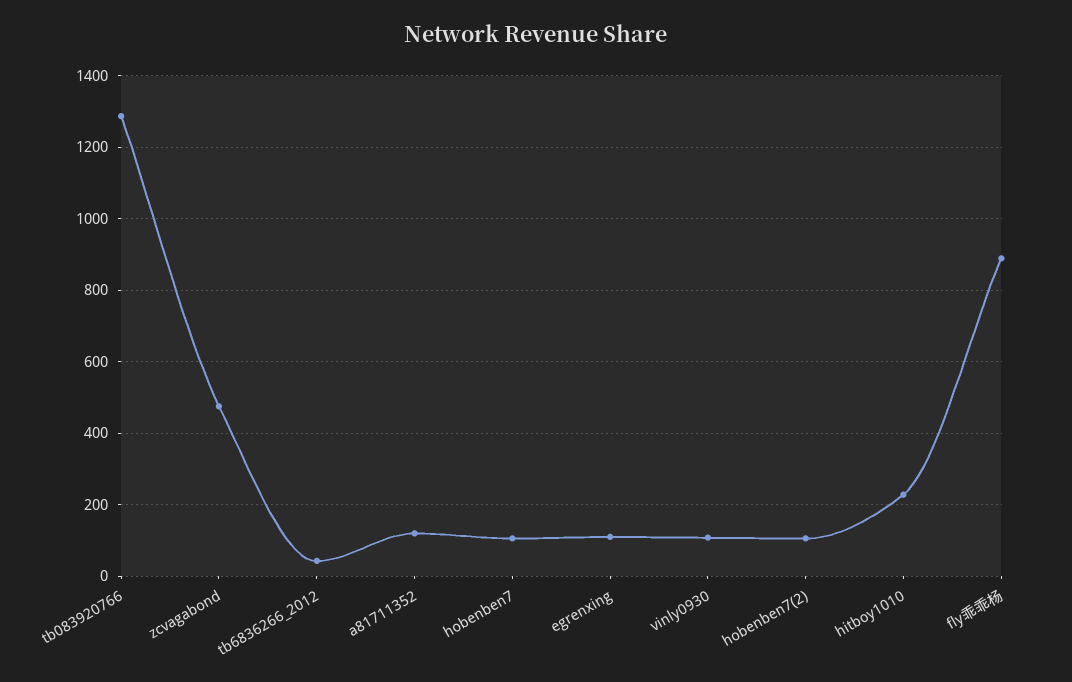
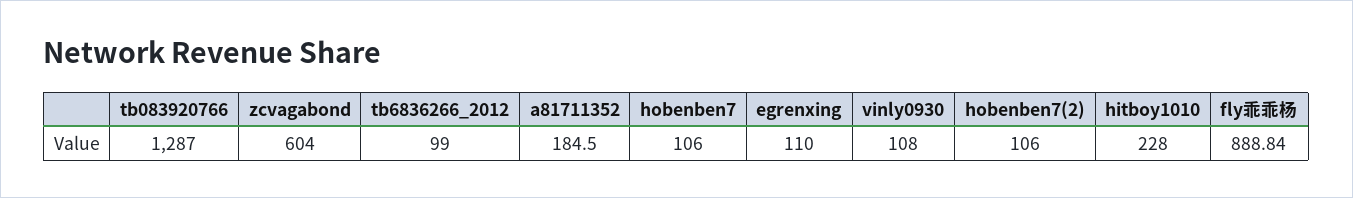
  {
    "tb083920766": 1287,
-   "zcvagabond": 480,
+   "zcvagabond": 604,
-   "tb6836266_2012": 40,
+   "tb6836266_2012": 99,
-   "a81711352": 120,
+   "a81711352": 184.5,
    "hobenben7": 106,
    "egrenxing": 110,
    "vinly0930": 108,
    "hobenben7(2)": 106,
    "hitboy1010": 228,
    "fly乖乖杨": 888.84
  }

